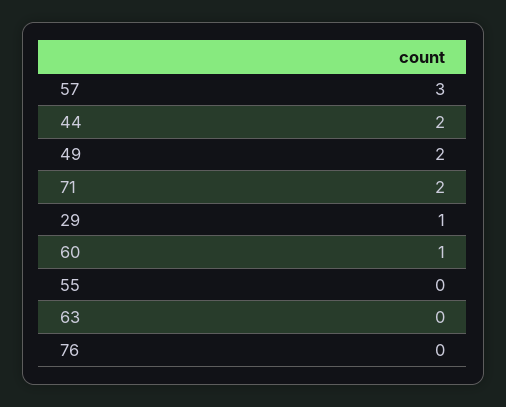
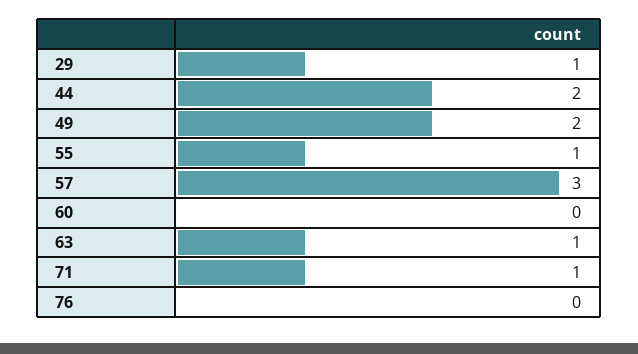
  {
    "57": 3,
    "44": 2,
    "49": 2,
-   "71": 2,
+   "71": 1,
    "29": 1,
-   "60": 1,
+   "60": 0,
-   "55": 0,
+   "55": 1,
-   "63": 0,
+   "63": 1,
    "76": 0
  }

